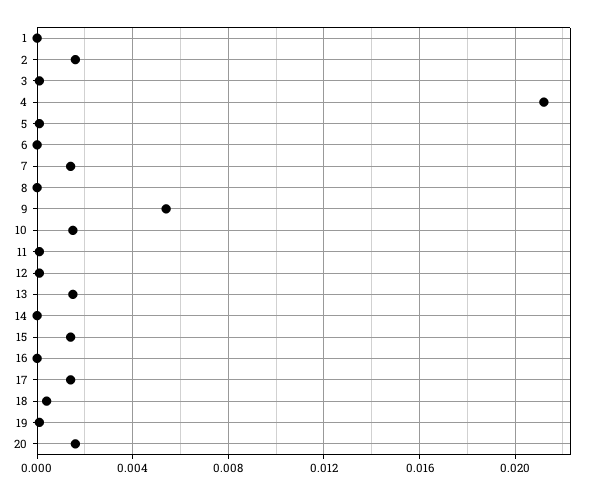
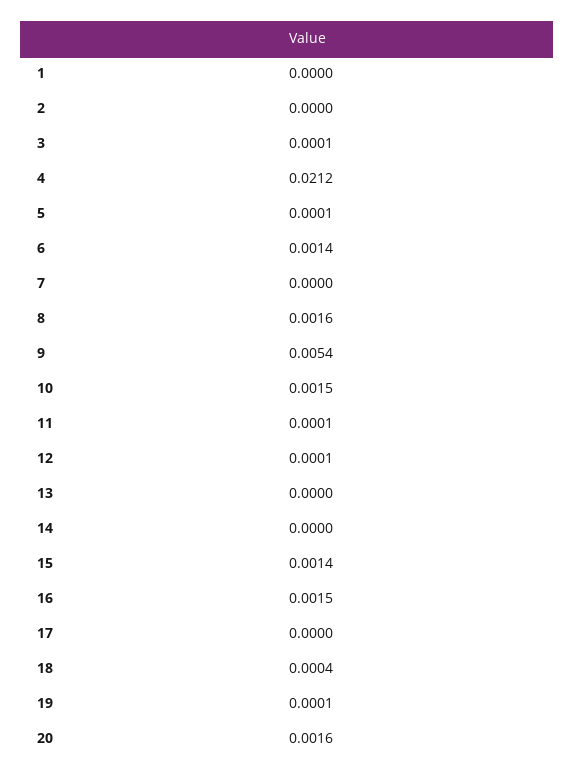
  {
    "1": 0,
-   "2": 0.0015,
+   "2": 0,
    "3": 0.0001,
    "4": 0.0212,
    "5": 0.0001,
-   "6": 0,
+   "6": 0.0014,
-   "7": 0.0015,
+   "7": 0,
-   "8": 0,
+   "8": 0.0016,
    "9": 0.0054,
    "10": 0.0015,
    "11": 0.0001,
    "12": 0.0001,
-   "13": 0.0015,
+   "13": 0,
    "14": 0,
    "15": 0.0014,
-   "16": 0,
+   "16": 0.0015,
-   "17": 0.0015,
+   "17": 0,
    "18": 0.0004,
    "19": 0.0001,
    "20": 0.0016
  }

